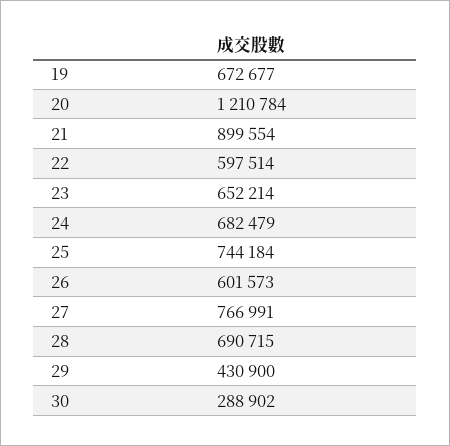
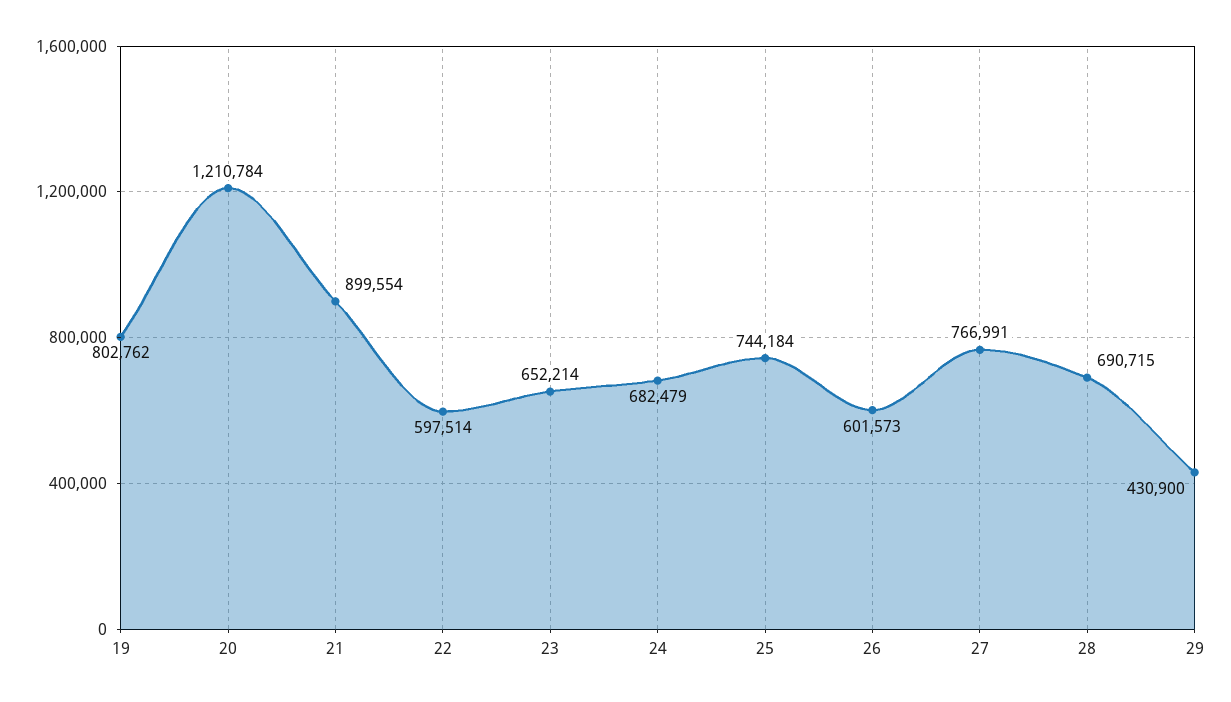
  {
-   "19": 672677,
+   "19": 802762,
    "20": 1210784,
    "21": 899554,
    "22": 597514,
    "23": 652214,
    "24": 682479,
    "25": 744184,
    "26": 601573,
    "27": 766991,
    "28": 690715,
-   "29": 430900,
+   "29": 430900
-   "30": 288902
  }

